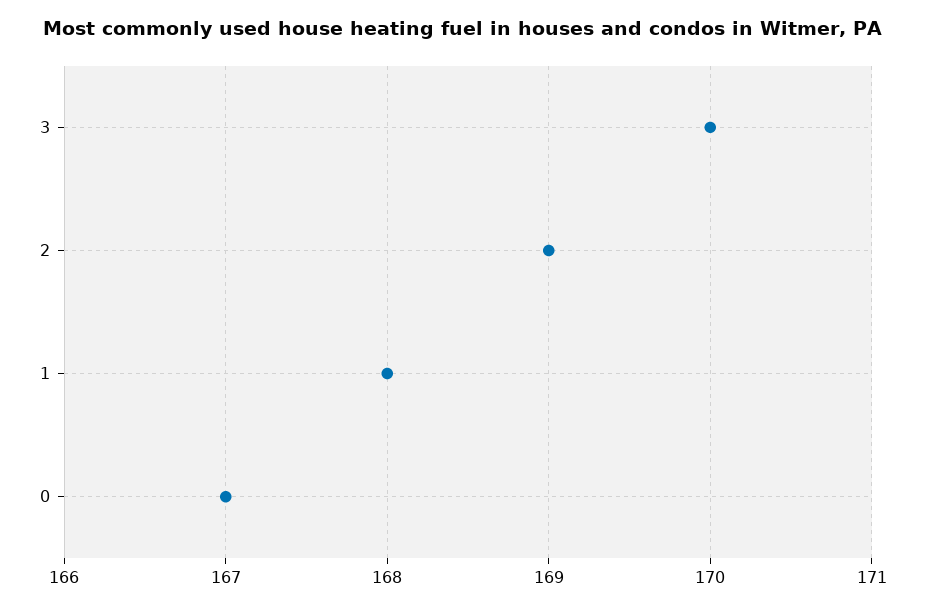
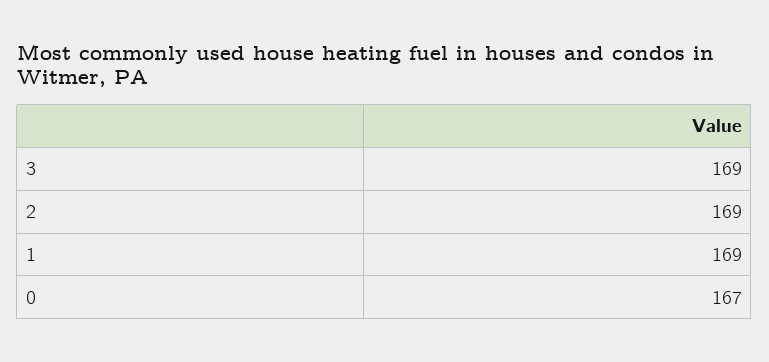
  {
-   "3": 170,
+   "3": 169,
    "2": 169,
-   "1": 168,
+   "1": 169,
    "0": 167
  }

